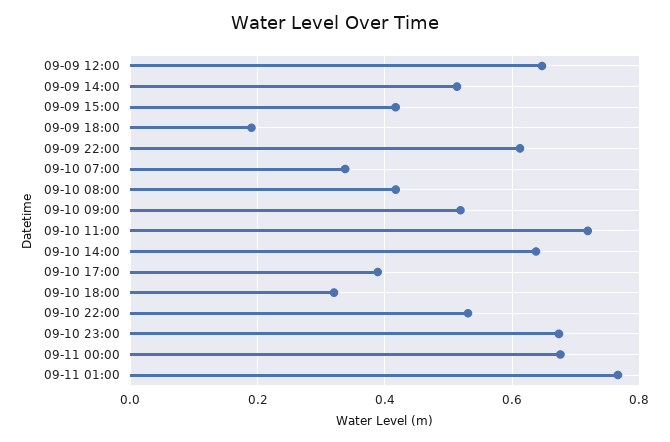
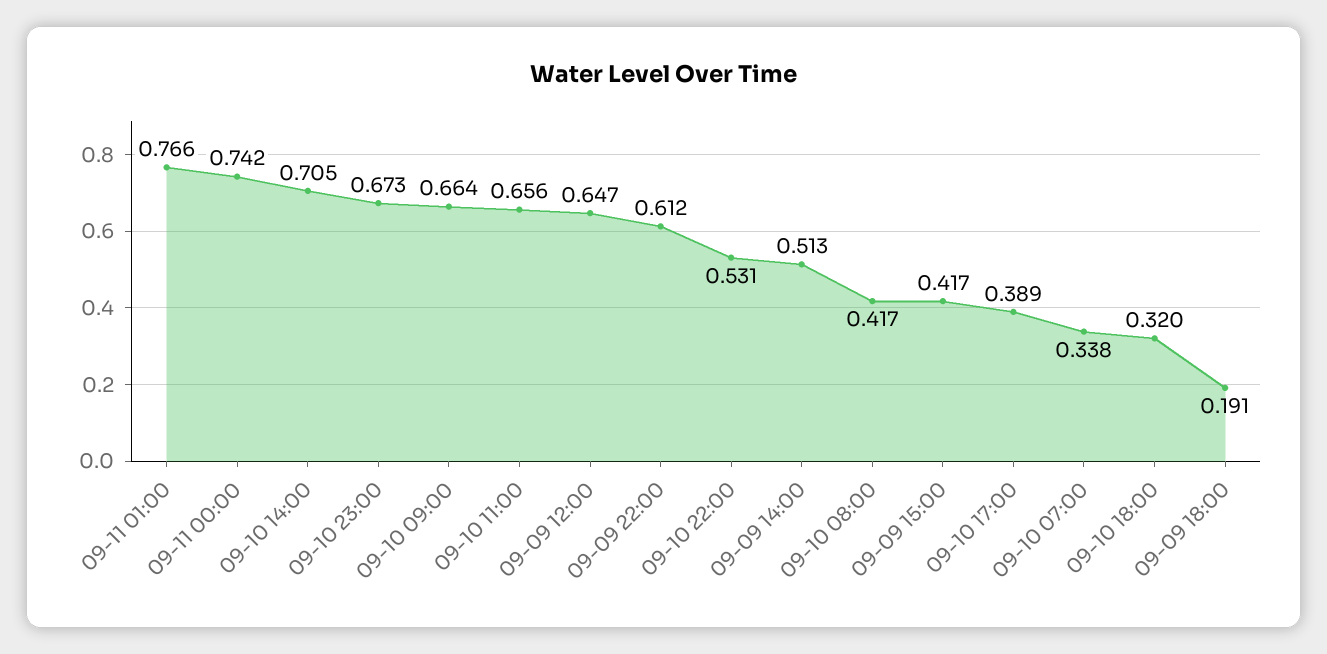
  {
    "09-09 12:00": 0.647,
    "09-09 14:00": 0.513,
    "09-09 15:00": 0.417,
    "09-09 18:00": 0.191,
    "09-09 22:00": 0.612,
    "09-10 07:00": 0.338,
    "09-10 08:00": 0.417,
-   "09-10 09:00": 0.52,
+   "09-10 09:00": 0.664,
-   "09-10 11:00": 0.72,
+   "09-10 11:00": 0.656,
-   "09-10 14:00": 0.64,
+   "09-10 14:00": 0.705,
    "09-10 17:00": 0.389,
    "09-10 18:00": 0.32,
    "09-10 22:00": 0.531,
    "09-10 23:00": 0.673,
-   "09-11 00:00": 0.68,
+   "09-11 00:00": 0.742,
    "09-11 01:00": 0.766
  }

